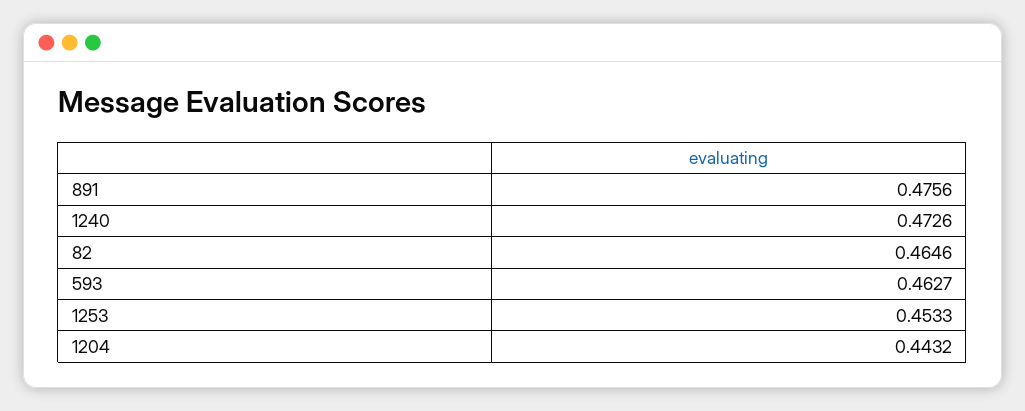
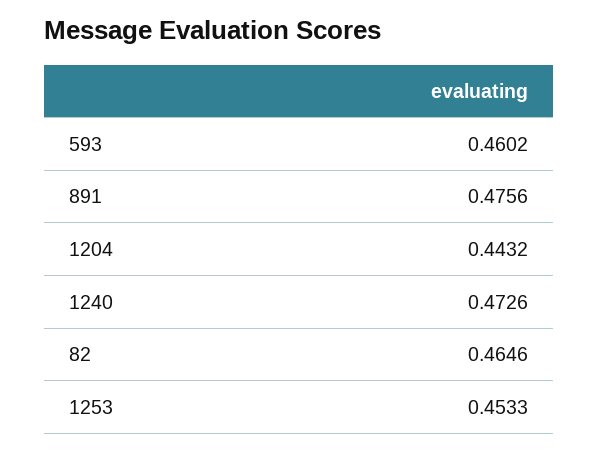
  {
    "891": 0.4756,
    "1240": 0.4726,
    "82": 0.4646,
-   "593": 0.4627,
+   "593": 0.4602,
    "1253": 0.4533,
    "1204": 0.4432
  }

